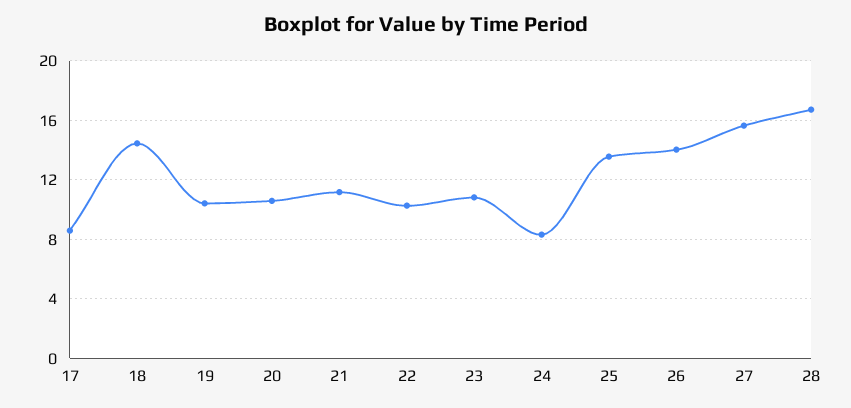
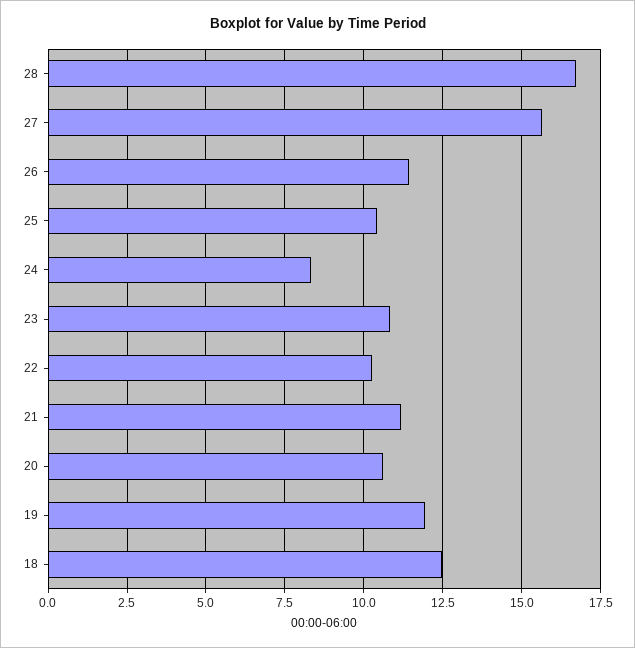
  {
-   "17": 8.5,
-   "18": 14.5,
+   "18": 12.5,
-   "19": 10.5,
+   "19": 12,
    "20": 10.5,
    "21": 11.25,
    "22": 10.25,
    "23": 10.75,
    "24": 8.25,
-   "25": 13.5,
+   "25": 10.5,
-   "26": 14,
+   "26": 11.5,
    "27": 15.75,
    "28": 16.75
  }

